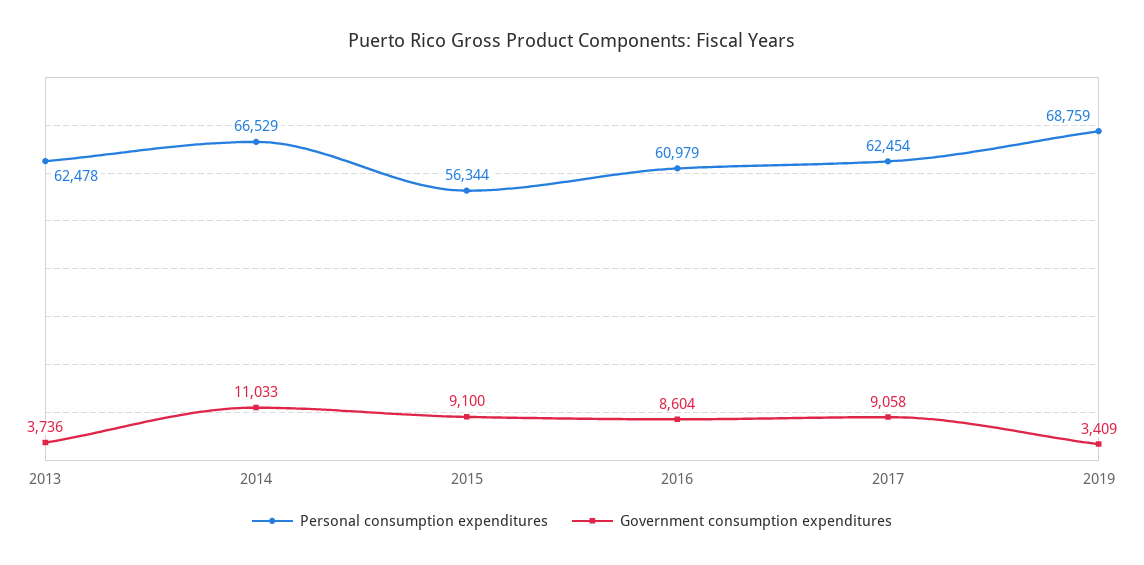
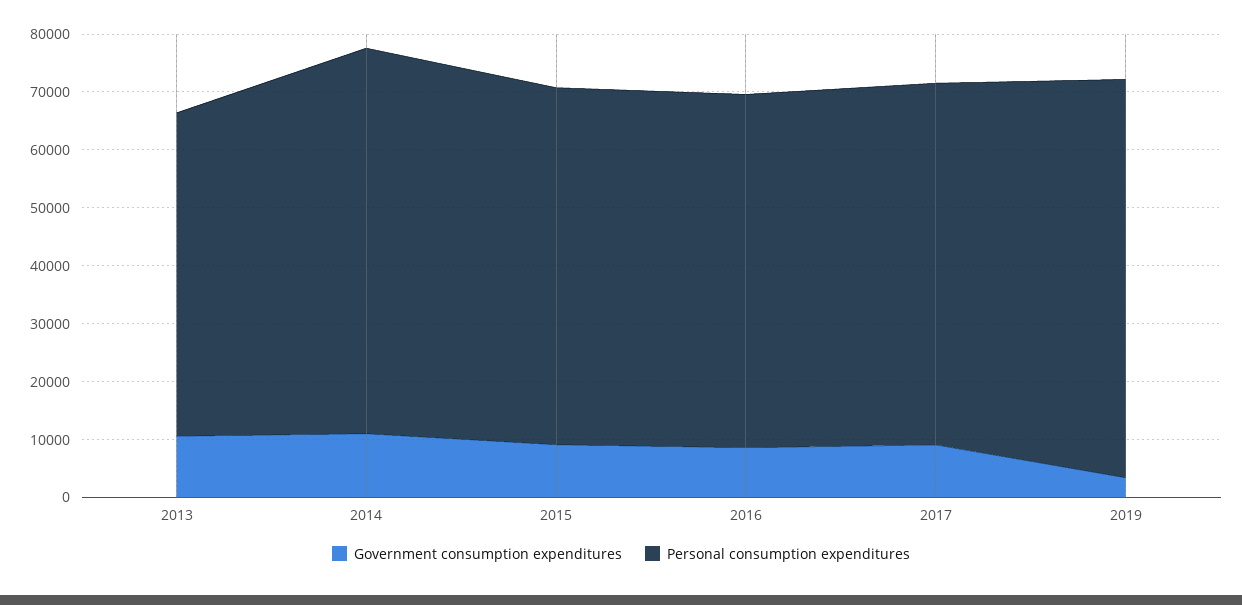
  {
    "Personal consumption expenditures": {
-     "2013": 62478,
+     "2013": 56000,
      "2014": 66529,
-     "2015": 56344,
+     "2015": 62000,
      "2016": 60979,
      "2017": 62454,
      "2019": 68759
    },
    "Government consumption expenditures": {
-     "2013": 3736,
+     "2013": 10000,
      "2014": 11033,
      "2015": 9100,
      "2016": 8604,
      "2017": 9058,
      "2019": 3409
    }
  }

